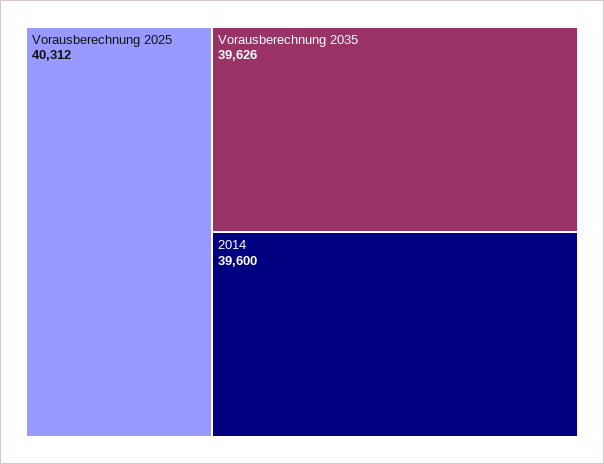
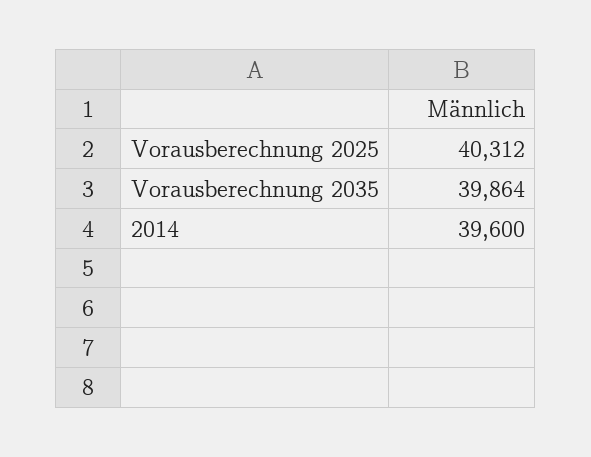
  {
    "Vorausberechnung 2025": 40312,
-   "Vorausberechnung 2035": 39626,
+   "Vorausberechnung 2035": 39864,
    "2014": 39600
  }

